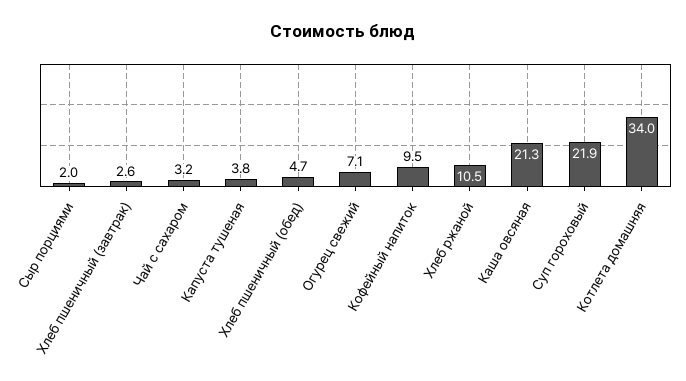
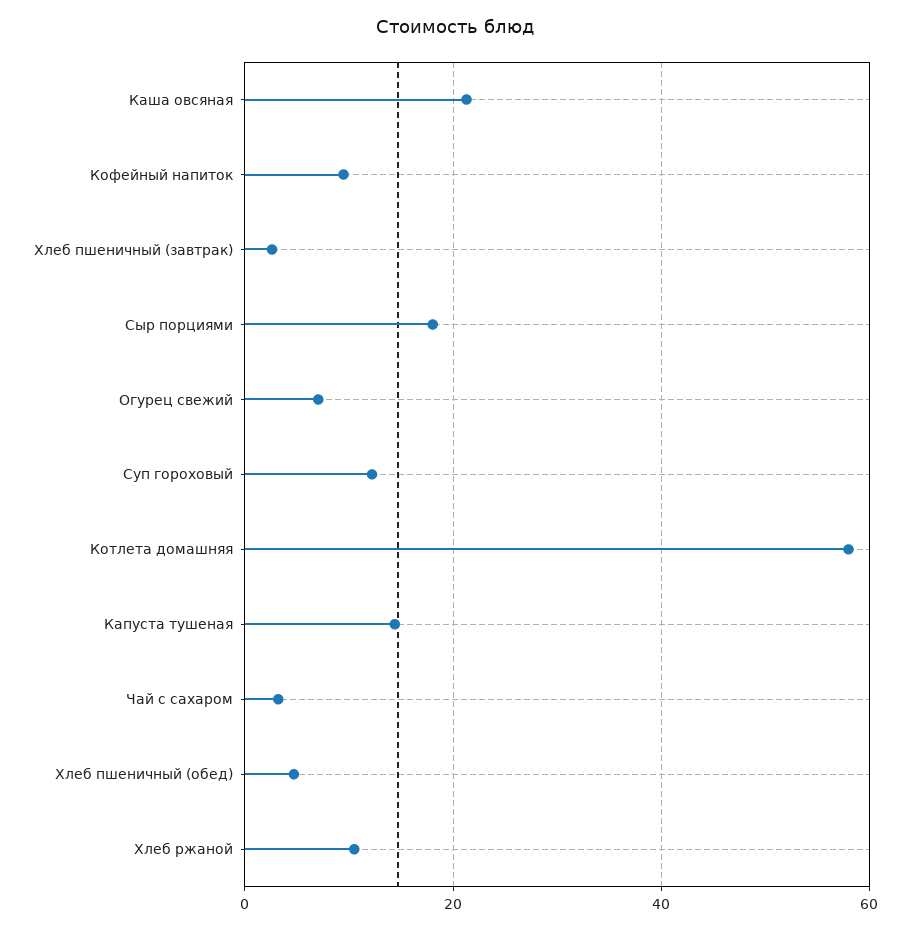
  {
-   "Сыр порциями": 2,
+   "Сыр порциями": 18,
    "Хлеб пшеничный (завтрак)": 2.6,
    "Чай с сахаром": 3.2,
-   "Капуста тушеная": 3.8,
+   "Капуста тушеная": 14,
    "Хлеб пшеничный (обед)": 4.7,
    "Огурец свежий": 7.1,
    "Кофейный напиток": 9.5,
    "Хлеб ржаной": 10.5,
    "Каша овсяная": 21.3,
-   "Суп гороховый": 21.9,
+   "Суп гороховый": 12,
-   "Котлета домашняя": 34
+   "Котлета домашняя": 58
  }

